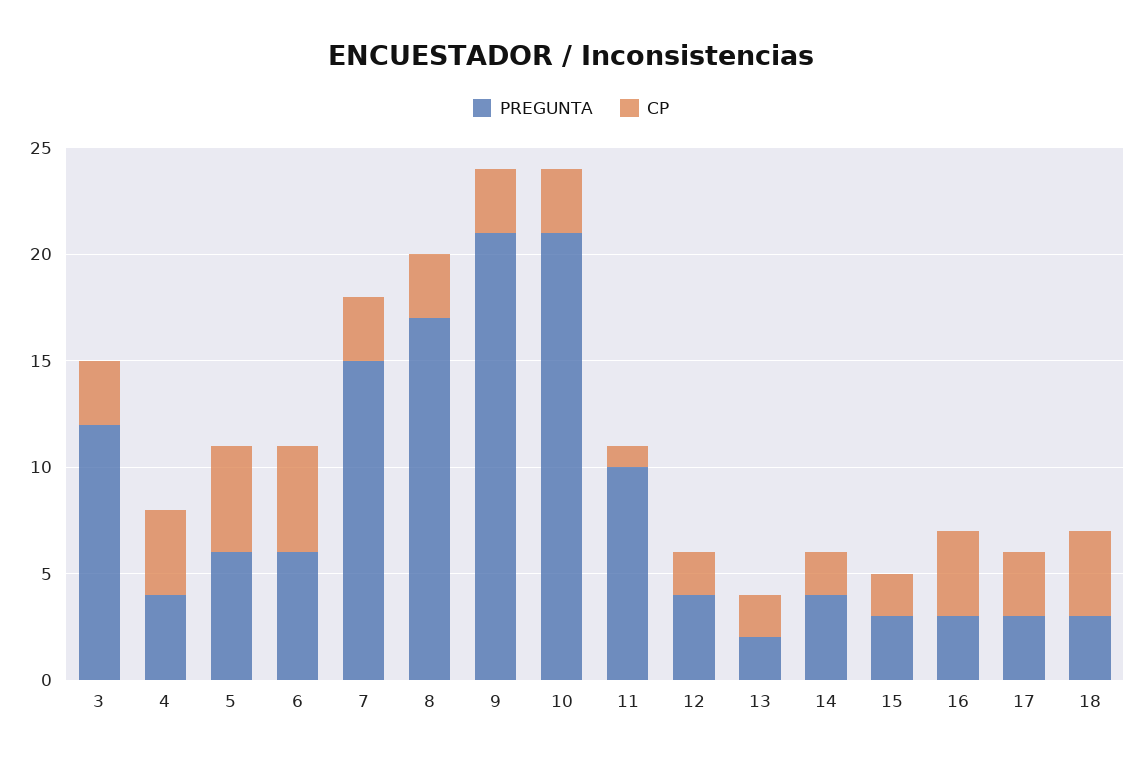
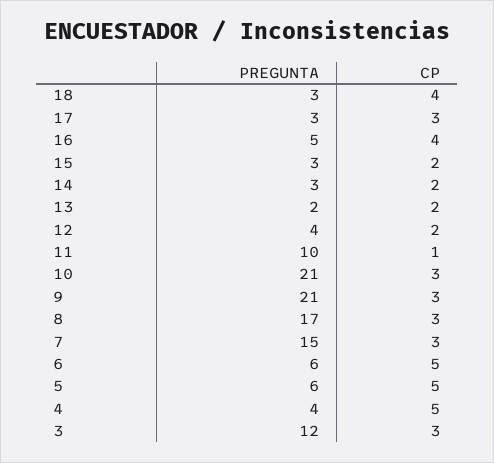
  {
    "PREGUNTA": {
      "3": 12,
      "4": 4,
      "5": 6,
      "6": 6,
      "7": 15,
      "8": 17,
      "9": 21,
      "10": 21,
      "11": 10,
      "12": 4,
      "13": 2,
-     "14": 4,
+     "14": 3,
      "15": 3,
-     "16": 3,
+     "16": 5,
      "17": 3,
      "18": 3
    },
    "CP": {
      "3": 3,
-     "4": 4,
+     "4": 5,
      "5": 5,
      "6": 5,
      "7": 3,
      "8": 3,
      "9": 3,
      "10": 3,
      "11": 1,
      "12": 2,
      "13": 2,
      "14": 2,
      "15": 2,
      "16": 4,
      "17": 3,
      "18": 4
    }
  }

